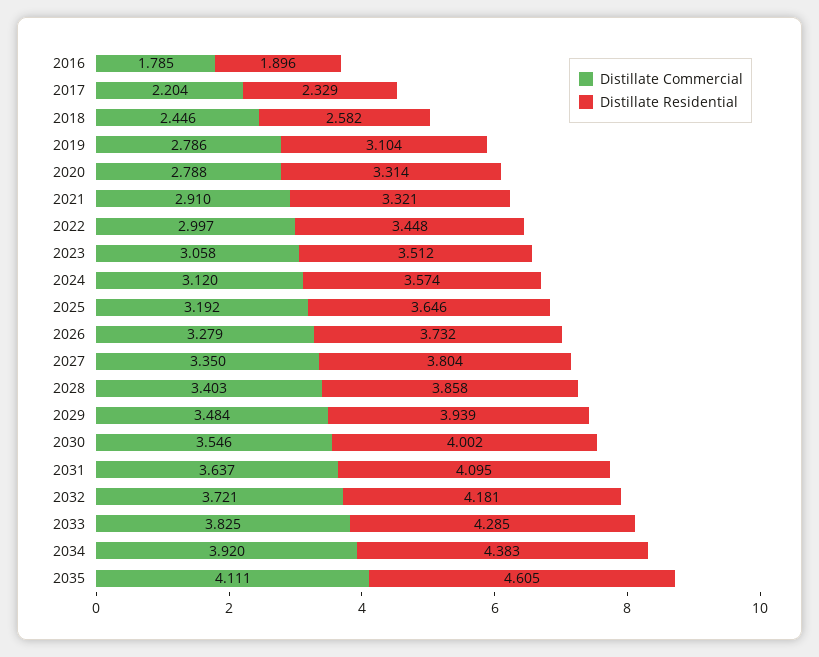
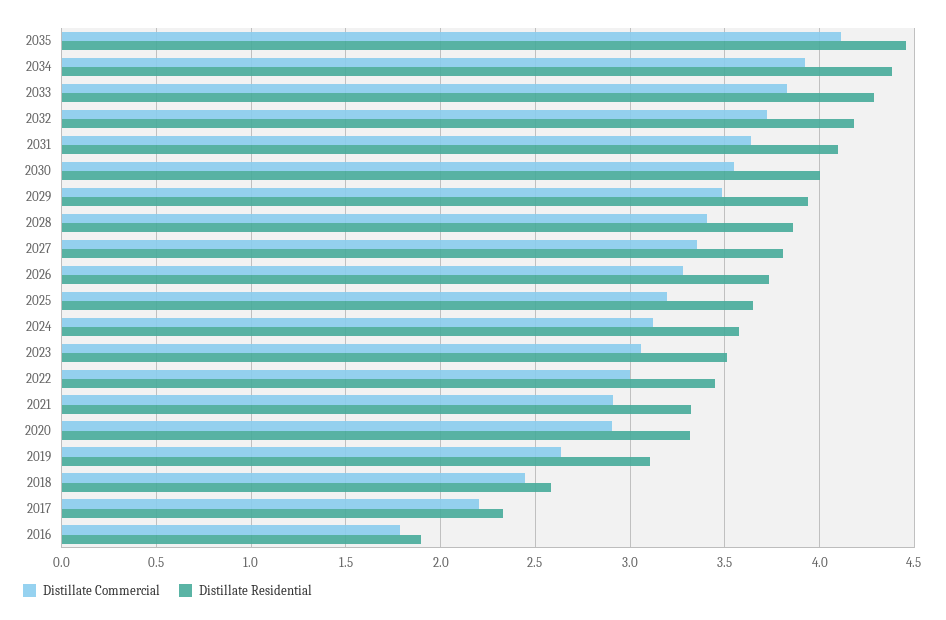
  {
    "Distillate Commercial": {
      "2016": 1.785,
      "2017": 2.204,
      "2018": 2.446,
-     "2019": 2.786,
+     "2019": 2.65,
-     "2020": 2.788,
+     "2020": 2.9,
      "2021": 2.91,
      "2022": 2.997,
      "2023": 3.058,
      "2024": 3.12,
      "2025": 3.192,
      "2026": 3.279,
      "2027": 3.35,
      "2028": 3.403,
      "2029": 3.484,
      "2030": 3.546,
      "2031": 3.637,
      "2032": 3.721,
      "2033": 3.825,
      "2034": 3.92,
      "2035": 4.111
    },
    "Distillate Residential": {
      "2016": 1.896,
      "2017": 2.329,
      "2018": 2.582,
      "2019": 3.104,
      "2020": 3.314,
      "2021": 3.321,
      "2022": 3.448,
      "2023": 3.512,
      "2024": 3.574,
      "2025": 3.646,
      "2026": 3.732,
      "2027": 3.804,
      "2028": 3.858,
      "2029": 3.939,
      "2030": 4.002,
      "2031": 4.095,
      "2032": 4.181,
      "2033": 4.285,
      "2034": 4.383,
-     "2035": 4.605
+     "2035": 4.45
    }
  }

